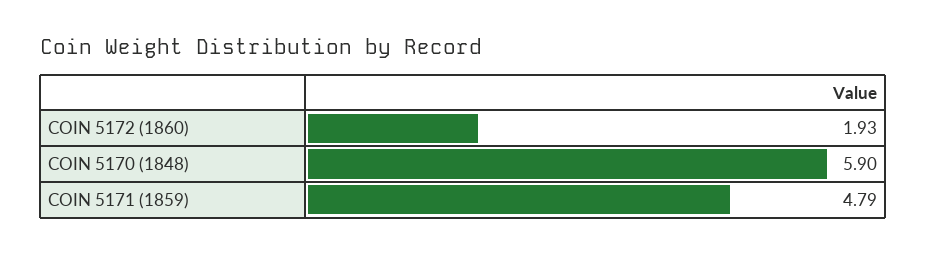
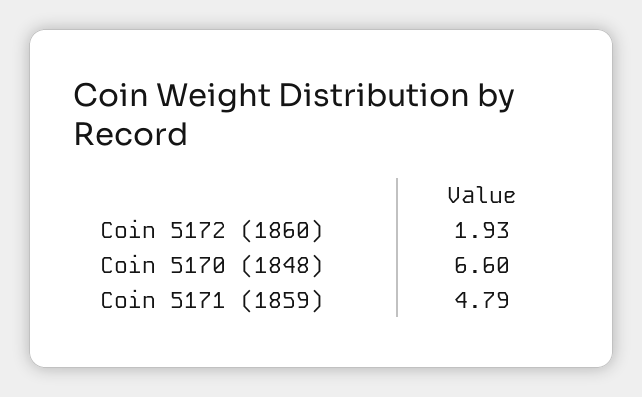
  {
    "COIN 5172 (1860)": 1.93,
-   "COIN 5170 (1848)": 5.9,
+   "COIN 5170 (1848)": 6.6,
    "COIN 5171 (1859)": 4.79
  }

